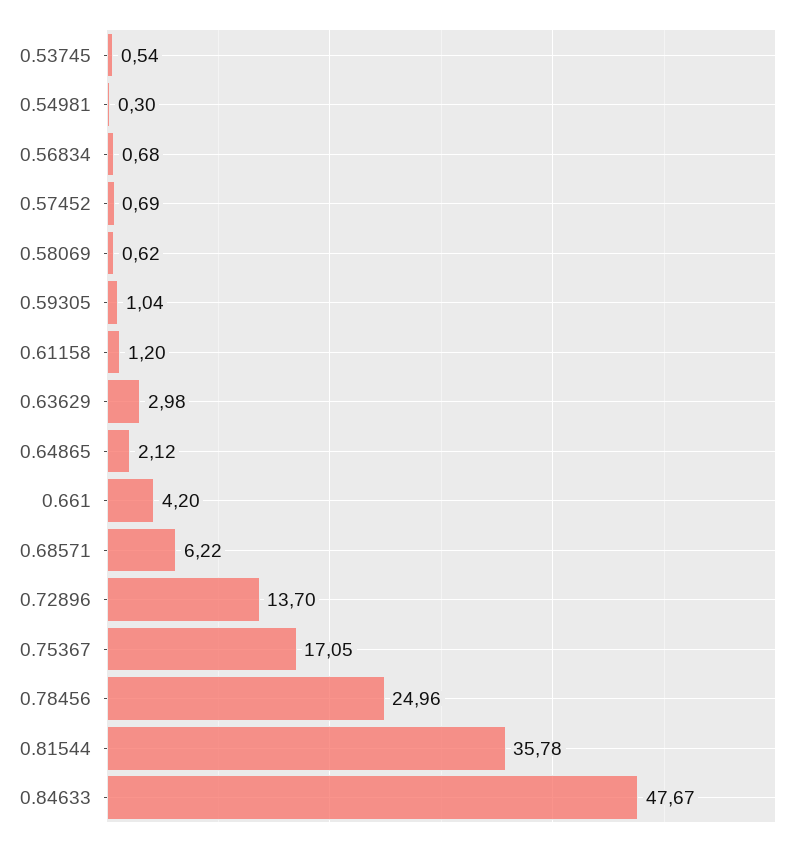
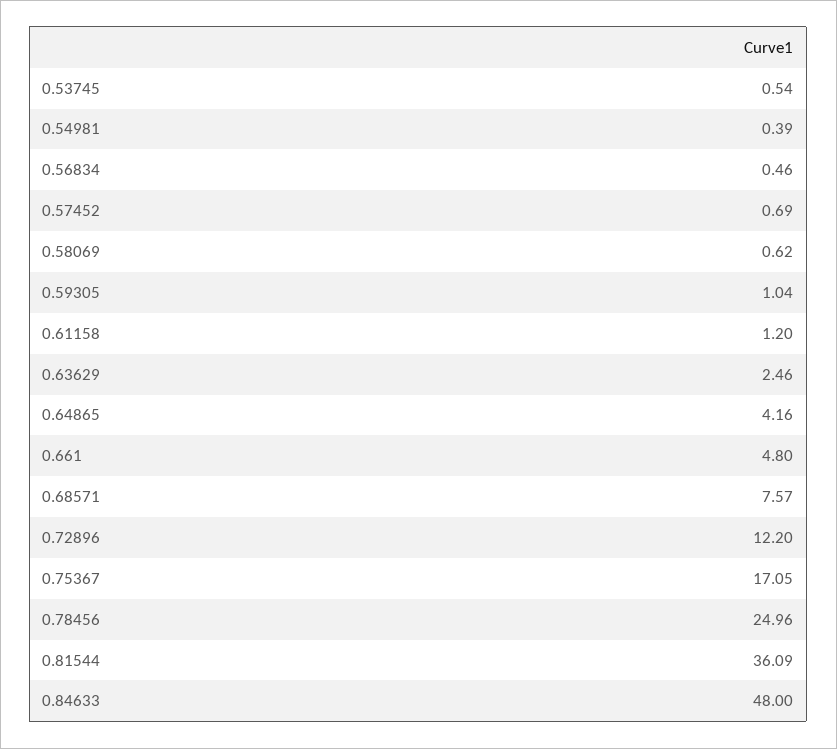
  {
    "0.53745": 0.54,
-   "0.54981": 0.3,
+   "0.54981": 0.39,
-   "0.56834": 0.68,
+   "0.56834": 0.46,
    "0.57452": 0.69,
    "0.58069": 0.62,
    "0.59305": 1.04,
    "0.61158": 1.2,
-   "0.63629": 2.98,
+   "0.63629": 2.46,
-   "0.64865": 2.12,
+   "0.64865": 4.16,
-   "0.661": 4.2,
+   "0.661": 4.8,
-   "0.68571": 6.22,
+   "0.68571": 7.57,
-   "0.72896": 13.7,
+   "0.72896": 12.2,
    "0.75367": 17.05,
    "0.78456": 24.96,
-   "0.81544": 35.78,
+   "0.81544": 36.09,
-   "0.84633": 47.67
+   "0.84633": 48
  }

